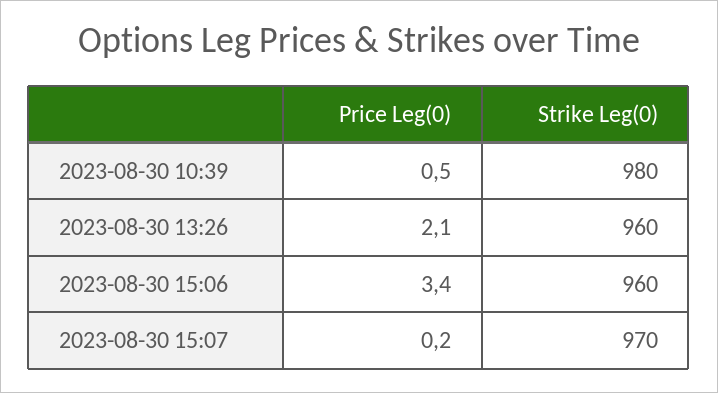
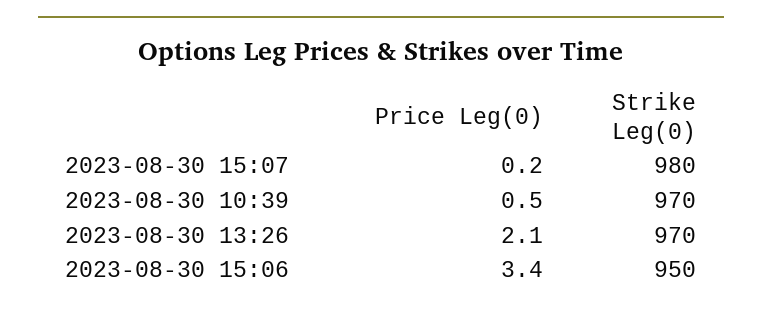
  {
    "Price Leg(0)": {
      "2023-08-30 10:39": 0.5,
      "2023-08-30 13:26": 2.1,
      "2023-08-30 15:06": 3.4,
      "2023-08-30 15:07": 0.2
    },
    "Strike Leg(0)": {
-     "2023-08-30 10:39": 980,
+     "2023-08-30 10:39": 970,
-     "2023-08-30 13:26": 960,
+     "2023-08-30 13:26": 970,
-     "2023-08-30 15:06": 960,
+     "2023-08-30 15:06": 950,
-     "2023-08-30 15:07": 970
+     "2023-08-30 15:07": 980
    }
  }

